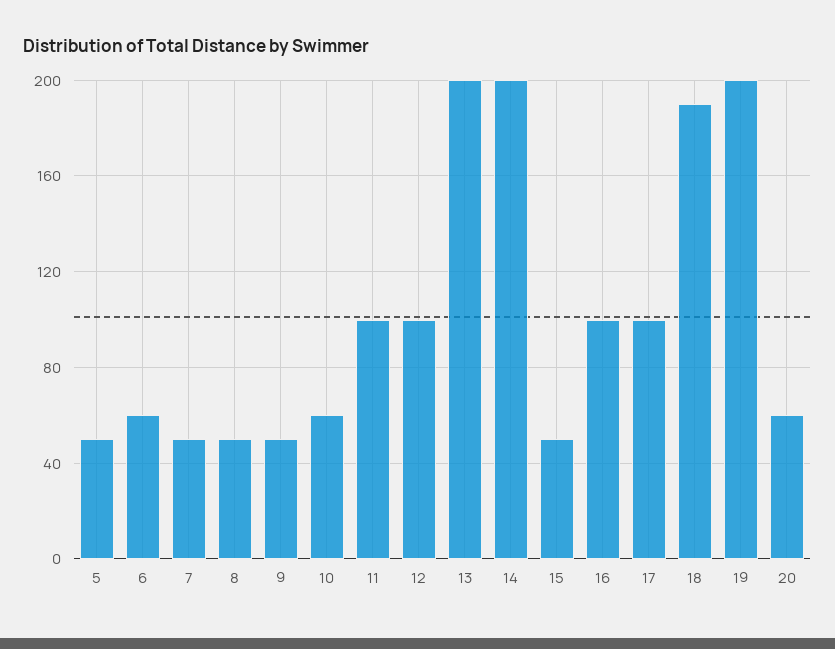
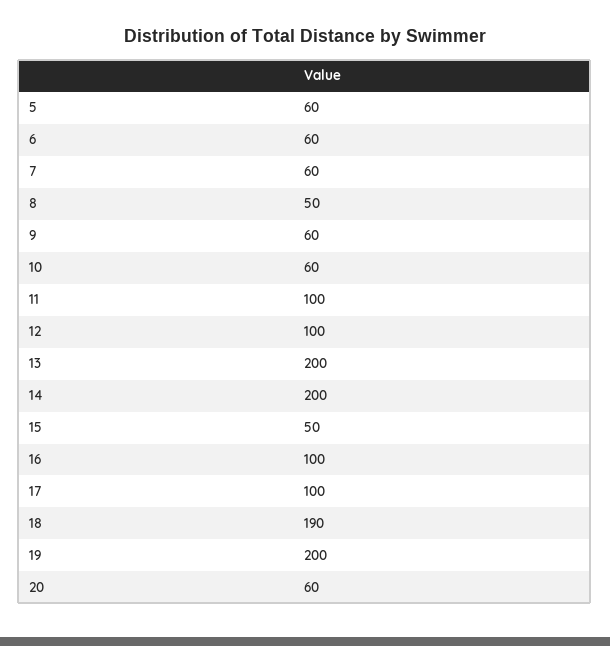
  {
-   "5": 50,
+   "5": 60,
    "6": 60,
-   "7": 50,
+   "7": 60,
    "8": 50,
-   "9": 50,
+   "9": 60,
    "10": 60,
    "11": 100,
    "12": 100,
    "13": 200,
    "14": 200,
    "15": 50,
    "16": 100,
    "17": 100,
    "18": 190,
    "19": 200,
    "20": 60
  }

